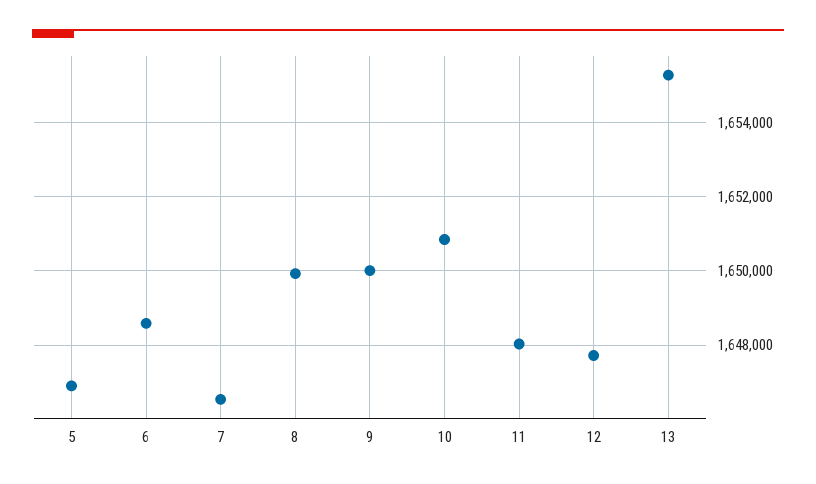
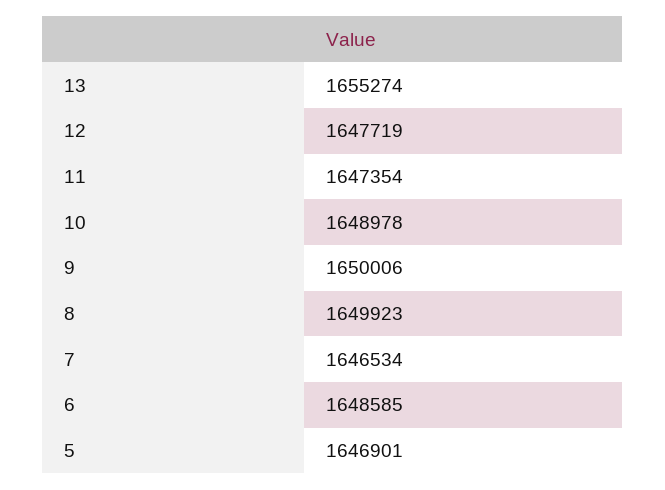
  {
    "5": 1646901,
    "6": 1648585,
    "7": 1646534,
    "8": 1649923,
    "9": 1650006,
-   "10": 1650800,
+   "10": 1648978,
-   "11": 1648000,
+   "11": 1647354,
    "12": 1647719,
    "13": 1655274
  }

